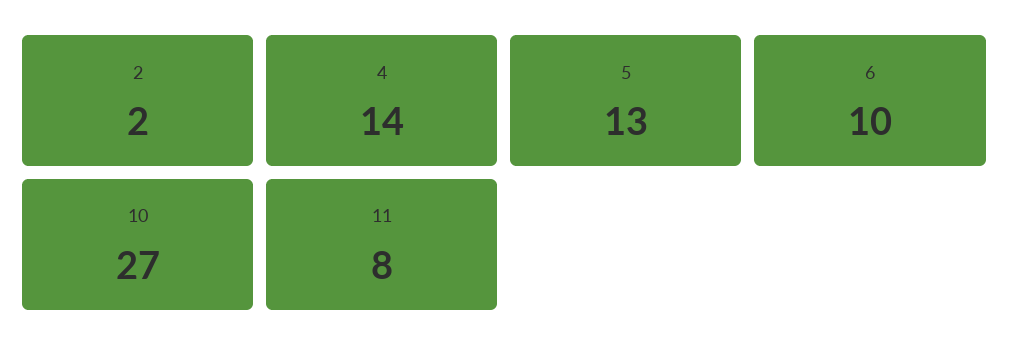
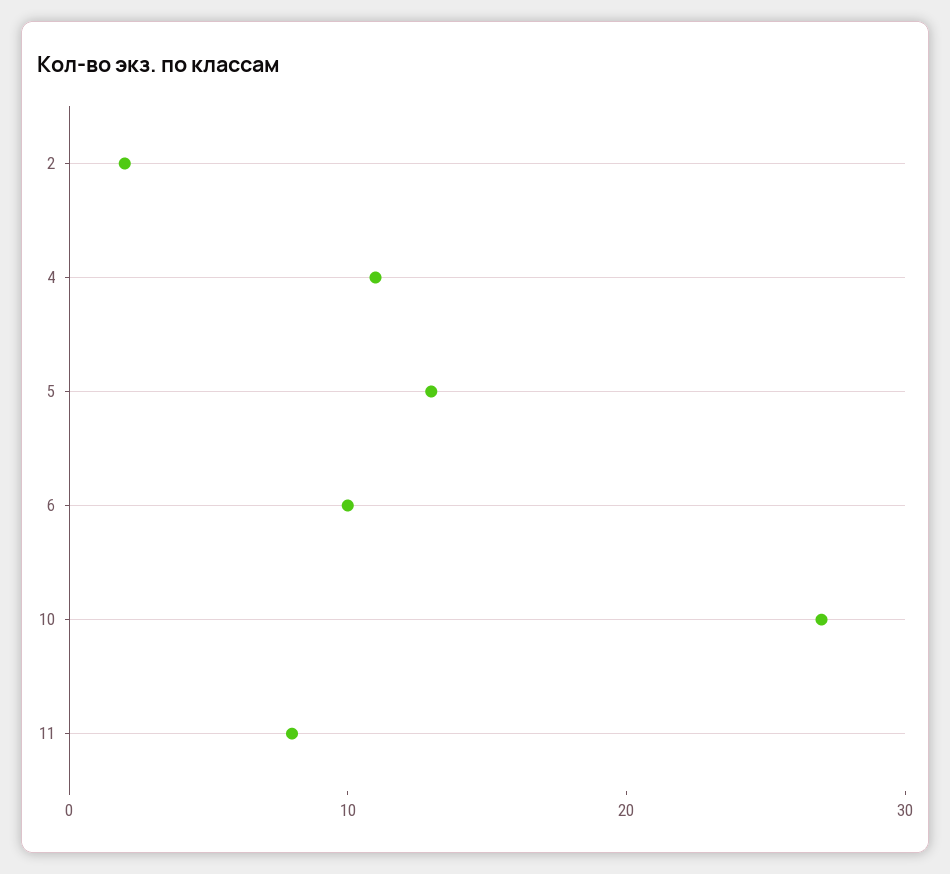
  {
    "2": 2,
-   "4": 14,
+   "4": 11,
    "5": 13,
    "6": 10,
    "10": 27,
    "11": 8
  }

